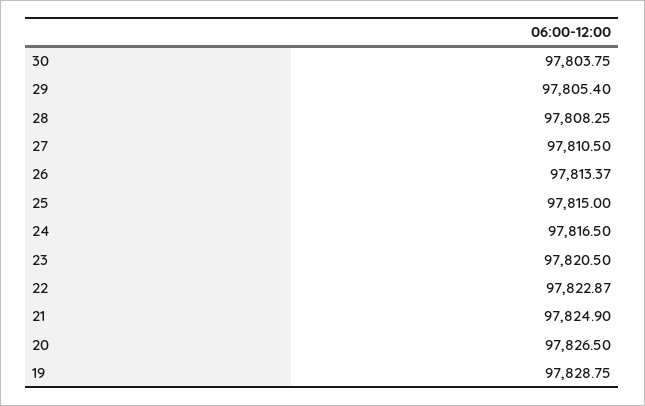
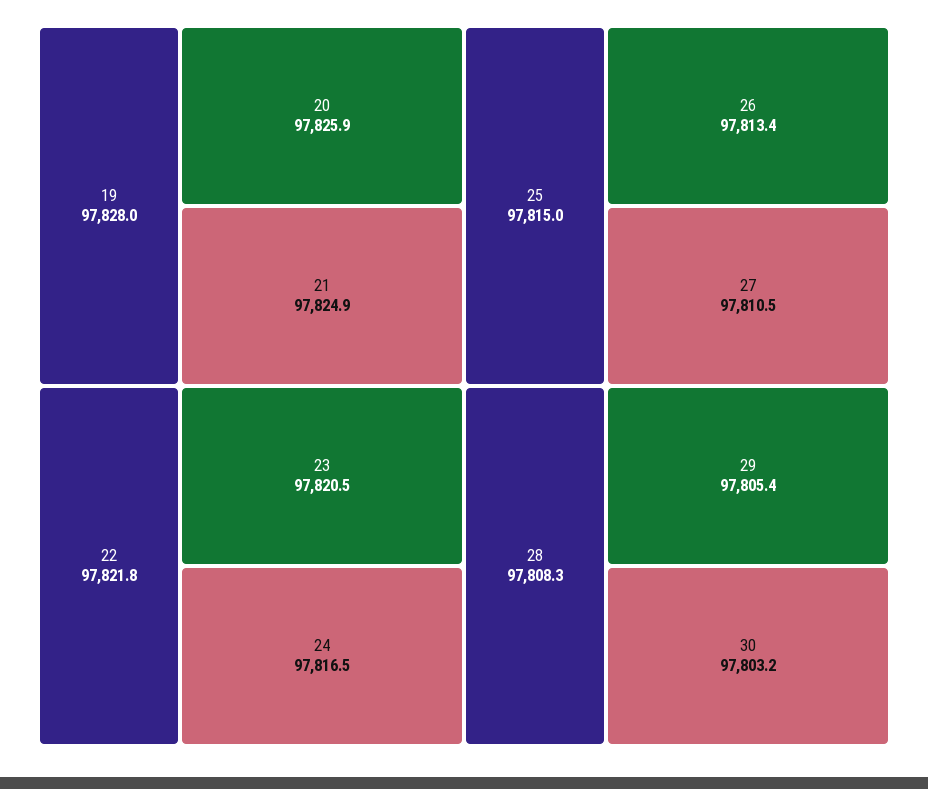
  {
-   "30": 97803.75,
+   "30": 97803.2,
    "29": 97805.4,
    "28": 97808.25,
    "27": 97810.5,
    "26": 97813.37,
    "25": 97815,
    "24": 97816.5,
    "23": 97820.5,
-   "22": 97822.87,
+   "22": 97821.8,
    "21": 97824.9,
-   "20": 97826.5,
+   "20": 97825.9,
-   "19": 97828.75
+   "19": 97828
  }

